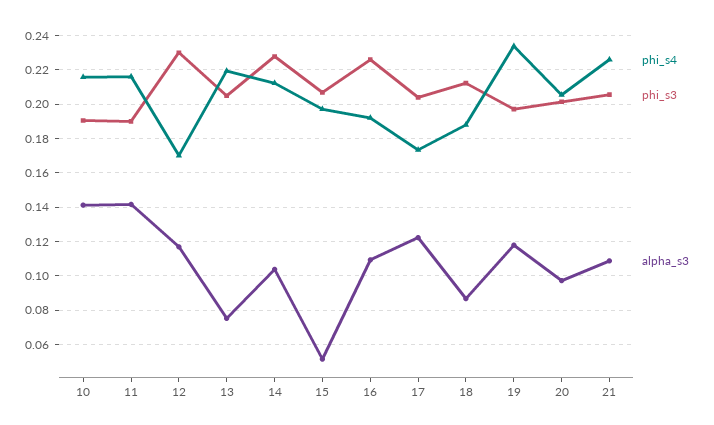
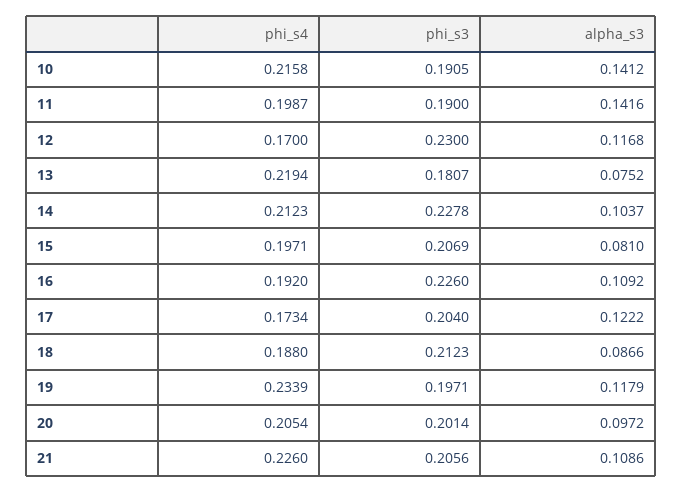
  {
    "phi_s4": {
      "10": 0.2158,
-     "11": 0.215,
+     "11": 0.1987,
      "12": 0.17,
      "13": 0.2194,
      "14": 0.2123,
      "15": 0.1971,
      "16": 0.192,
      "17": 0.1734,
      "18": 0.188,
      "19": 0.2339,
      "20": 0.2054,
      "21": 0.226
    },
    "phi_s3": {
      "10": 0.1905,
      "11": 0.19,
      "12": 0.23,
-     "13": 0.205,
+     "13": 0.1807,
      "14": 0.2278,
      "15": 0.2069,
      "16": 0.226,
      "17": 0.204,
      "18": 0.2123,
      "19": 0.1971,
      "20": 0.2014,
      "21": 0.2056
    },
    "alpha_s3": {
      "10": 0.1412,
      "11": 0.1416,
      "12": 0.1168,
      "13": 0.0752,
      "14": 0.1037,
-     "15": 0.05,
+     "15": 0.081,
      "16": 0.1092,
      "17": 0.1222,
      "18": 0.0866,
      "19": 0.1179,
      "20": 0.0972,
      "21": 0.1086
    }
  }

